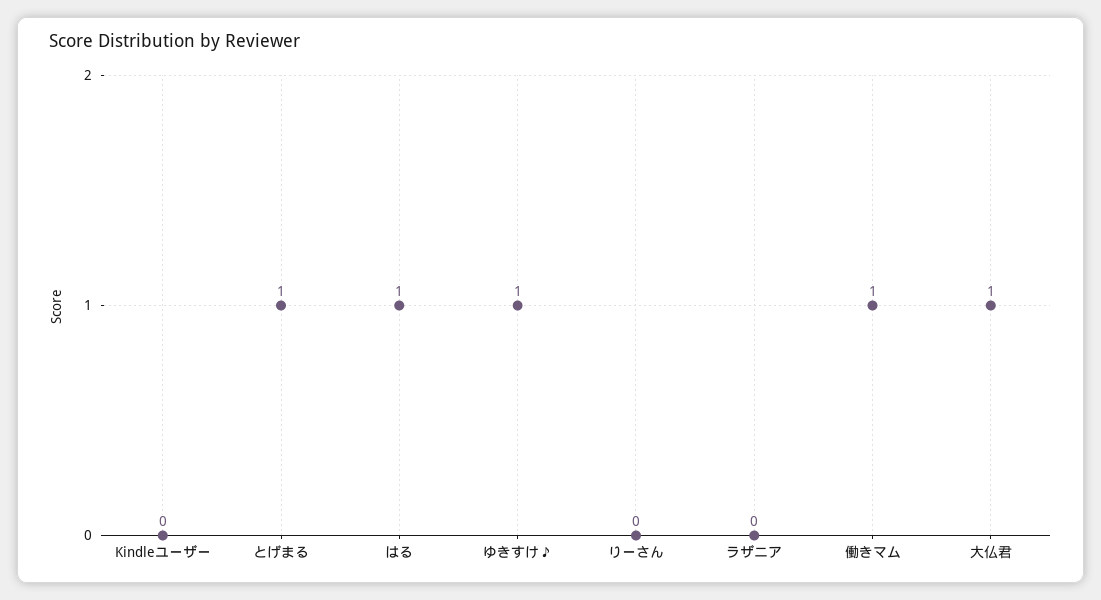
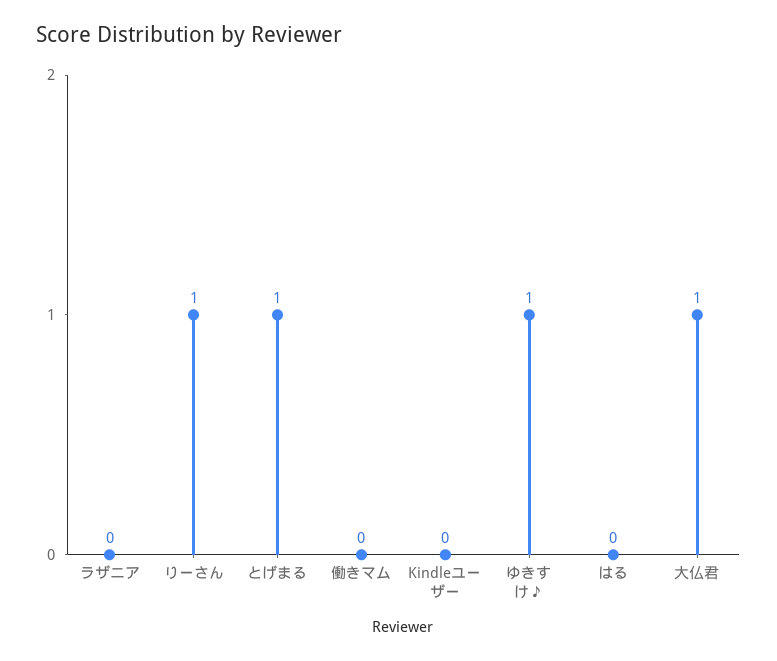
  {
    "Kindleユーザー": 0,
    "とげまる": 1,
-   "はる": 1,
+   "はる": 0,
    "ゆきすけ♪": 1,
-   "りーさん": 0,
+   "りーさん": 1,
    "ラザニア": 0,
-   "働きマム": 1,
+   "働きマム": 0,
    "大仏君": 1
  }

